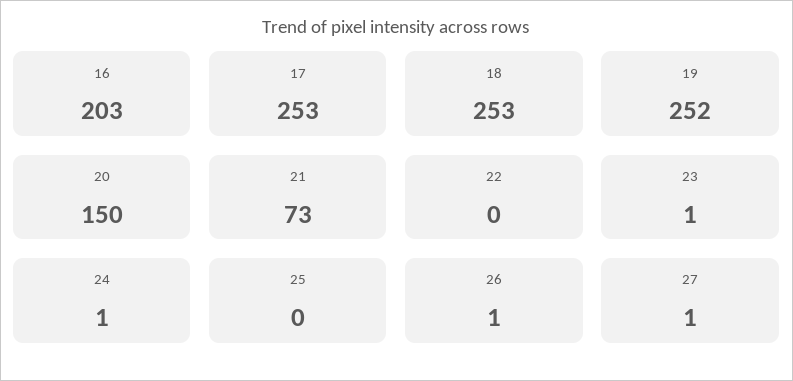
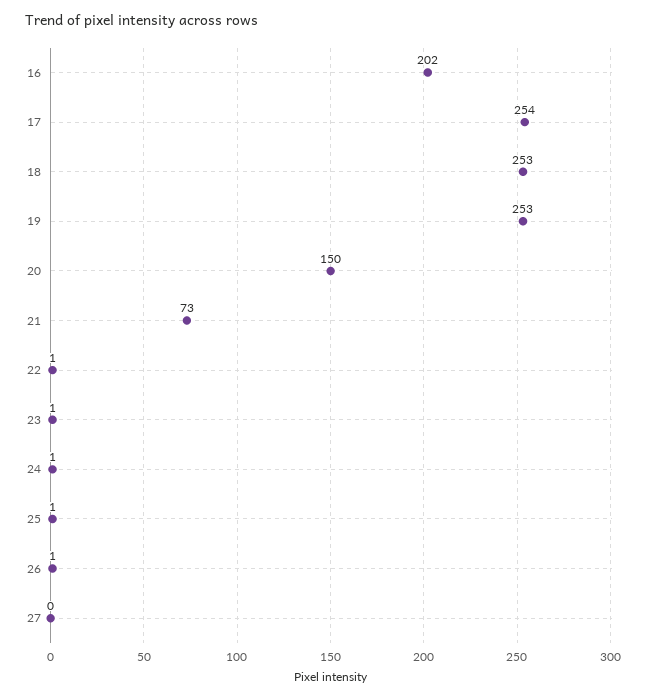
  {
-   "16": 203,
+   "16": 202,
-   "17": 253,
+   "17": 254,
    "18": 253,
-   "19": 252,
+   "19": 253,
    "20": 150,
    "21": 73,
-   "22": 0,
+   "22": 1,
    "23": 1,
    "24": 1,
-   "25": 0,
+   "25": 1,
    "26": 1,
-   "27": 1
+   "27": 0
  }

